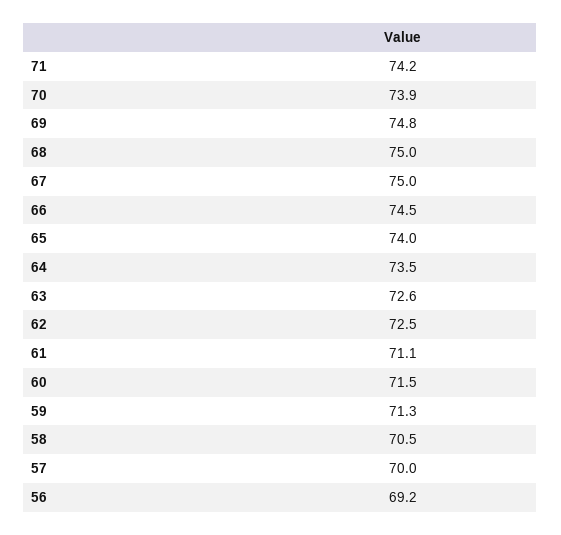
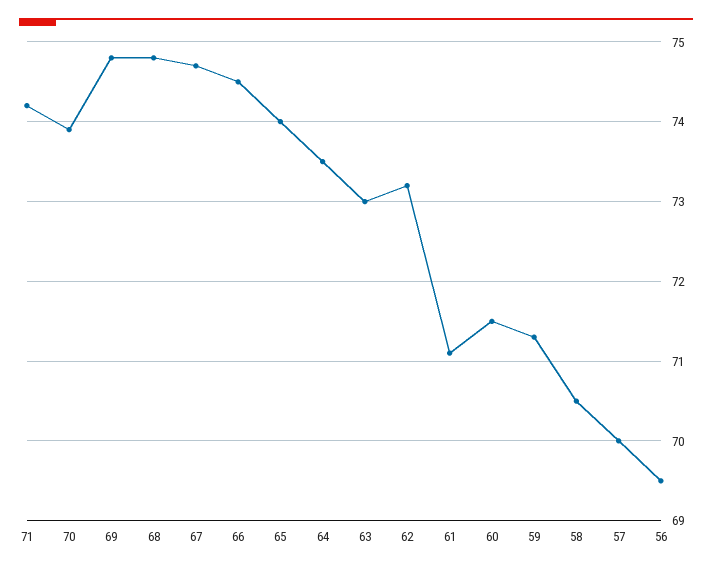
  {
    "71": 74.2,
    "70": 73.9,
    "69": 74.8,
-   "68": 75,
+   "68": 74.8,
-   "67": 75,
+   "67": 74.7,
    "66": 74.5,
    "65": 74,
    "64": 73.5,
-   "63": 72.6,
+   "63": 73,
-   "62": 72.5,
+   "62": 73.2,
    "61": 71.1,
    "60": 71.5,
    "59": 71.3,
    "58": 70.5,
    "57": 70,
-   "56": 69.2
+   "56": 69.5
  }

